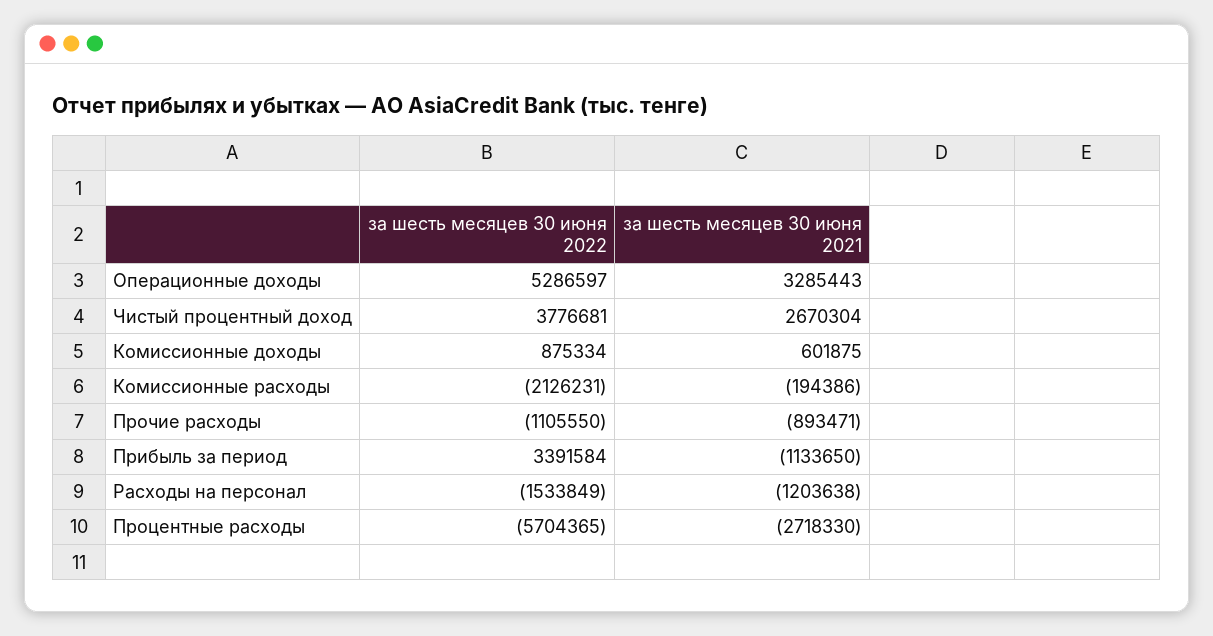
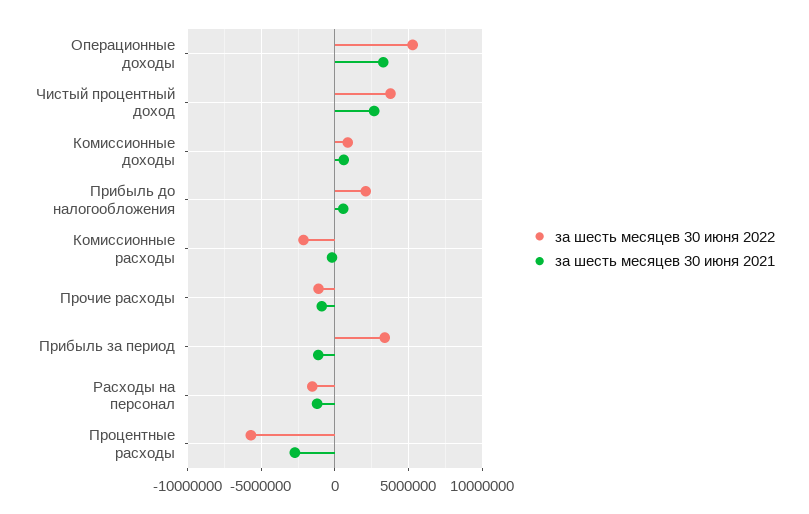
  {
    "за шесть месяцев 30 июня 2022": {
      "Операционные доходы": 5286597,
      "Чистый процентный доход": 3776681,
      "Комиссионные доходы": 875334,
      "Комиссионные расходы": -2126231,
      "Прочие расходы": -1105550,
      "Прибыль за период": 3391584,
      "Расходы на персонал": -1533849,
-     "Процентные расходы": -5704365
+     "Процентные расходы": -5704365,
+     "Прибыль до налогообложения": 2000000
    },
    "за шесть месяцев 30 июня 2021": {
      "Операционные доходы": 3285443,
      "Чистый процентный доход": 2670304,
      "Комиссионные доходы": 601875,
      "Комиссионные расходы": -194386,
      "Прочие расходы": -893471,
      "Прибыль за период": -1133650,
      "Расходы на персонал": -1203638,
-     "Процентные расходы": -2718330
+     "Процентные расходы": -2718330,
+     "Прибыль до налогообложения": 500000
    }
  }

